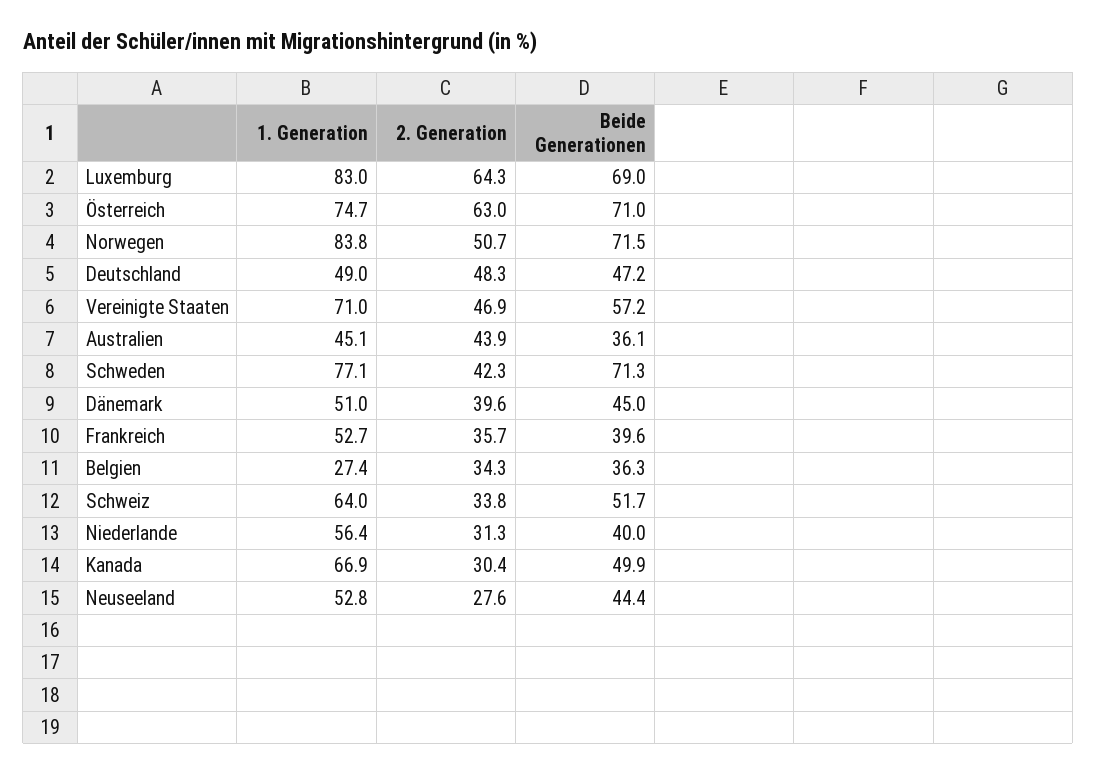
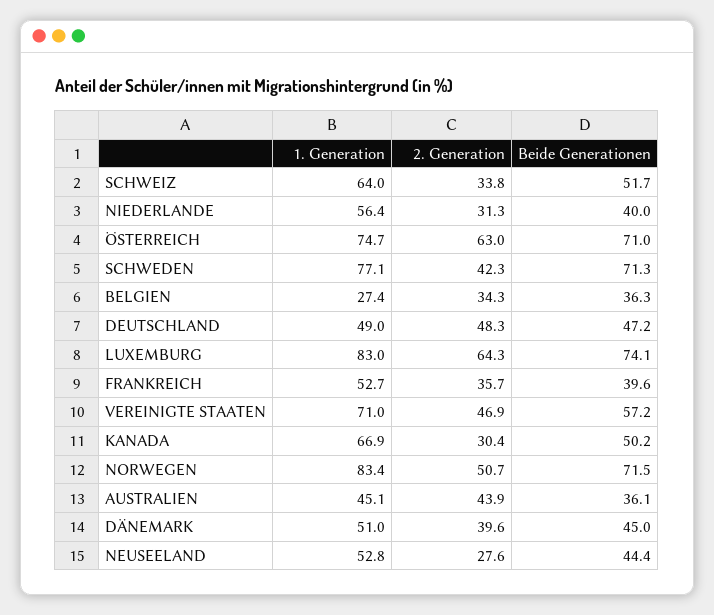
  {
    "1. Generation": {
      "Luxemburg": 83,
      "Österreich": 74.7,
-     "Norwegen": 83.8,
+     "Norwegen": 83.4,
      "Deutschland": 49,
      "Vereinigte Staaten": 71,
      "Australien": 45.1,
      "Schweden": 77.1,
      "Dänemark": 51,
      "Frankreich": 52.7,
      "Belgien": 27.4,
      "Schweiz": 64,
      "Niederlande": 56.4,
      "Kanada": 66.9,
      "Neuseeland": 52.8
    },
    "2. Generation": {
      "Luxemburg": 64.3,
      "Österreich": 63,
      "Norwegen": 50.7,
      "Deutschland": 48.3,
      "Vereinigte Staaten": 46.9,
      "Australien": 43.9,
      "Schweden": 42.3,
      "Dänemark": 39.6,
      "Frankreich": 35.7,
      "Belgien": 34.3,
      "Schweiz": 33.8,
      "Niederlande": 31.3,
      "Kanada": 30.4,
      "Neuseeland": 27.6
    },
    "Beide Generationen": {
-     "Luxemburg": 69,
+     "Luxemburg": 74.1,
      "Österreich": 71,
      "Norwegen": 71.5,
      "Deutschland": 47.2,
      "Vereinigte Staaten": 57.2,
      "Australien": 36.1,
      "Schweden": 71.3,
      "Dänemark": 45,
      "Frankreich": 39.6,
      "Belgien": 36.3,
      "Schweiz": 51.7,
      "Niederlande": 40,
-     "Kanada": 49.9,
+     "Kanada": 50.2,
      "Neuseeland": 44.4
    }
  }

